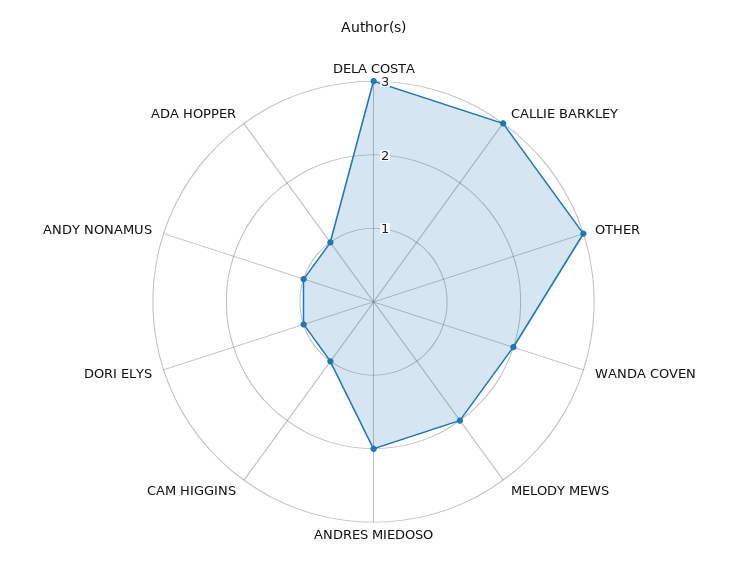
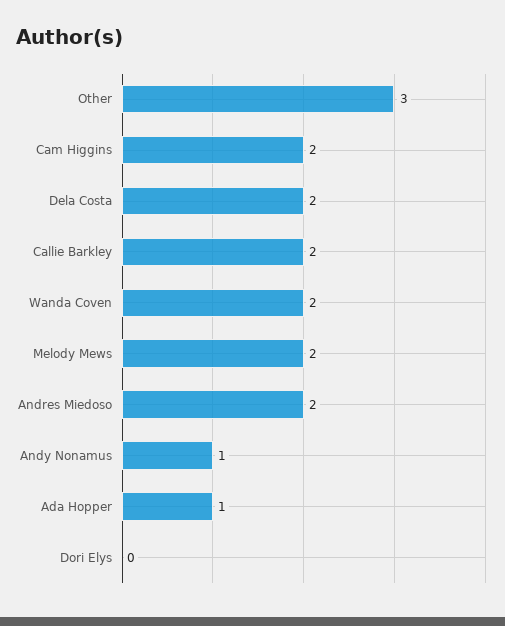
  {
-   "DELA COSTA": 3,
+   "DELA COSTA": 2,
-   "CALLIE BARKLEY": 3,
+   "CALLIE BARKLEY": 2,
    "OTHER": 3,
    "WANDA COVEN": 2,
    "MELODY MEWS": 2,
    "ANDRES MIEDOSO": 2,
-   "CAM HIGGINS": 1,
+   "CAM HIGGINS": 2,
-   "DORI ELYS": 1,
+   "DORI ELYS": 0,
    "ANDY NONAMUS": 1,
    "ADA HOPPER": 1
  }

